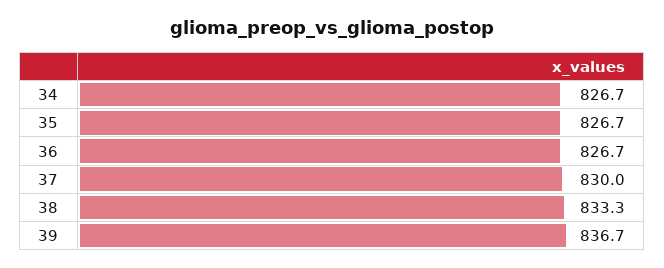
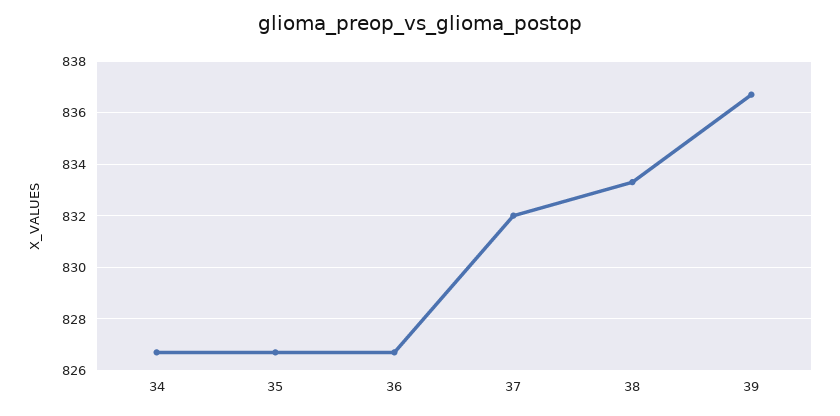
  {
    "34": 826.7,
    "35": 826.7,
    "36": 826.7,
-   "37": 830,
+   "37": 832,
    "38": 833.3,
    "39": 836.7
  }

